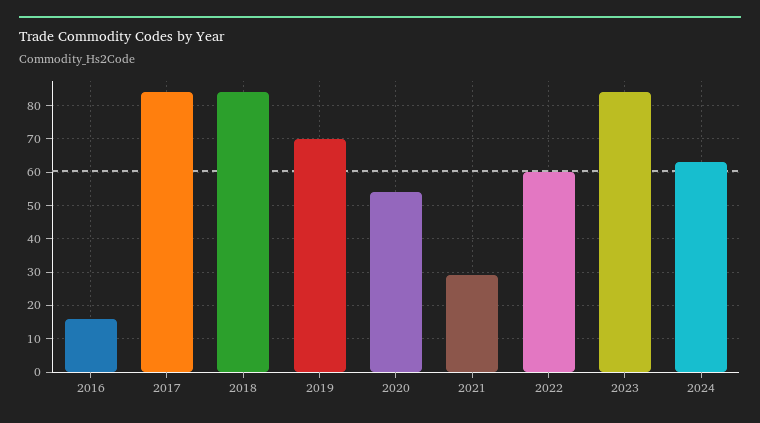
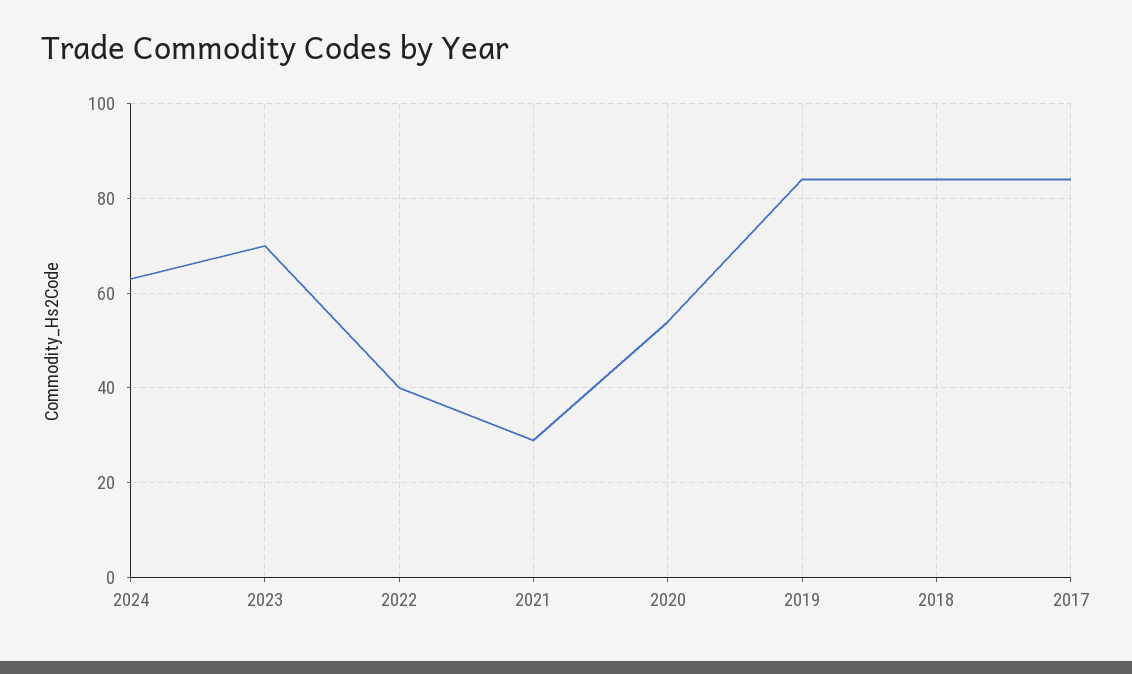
  {
-   "2016": 15,
    "2017": 85,
    "2018": 85,
-   "2019": 70,
+   "2019": 85,
    "2020": 55,
    "2021": 30,
-   "2022": 60,
+   "2022": 40,
-   "2023": 85,
+   "2023": 70,
    "2024": 65
  }

